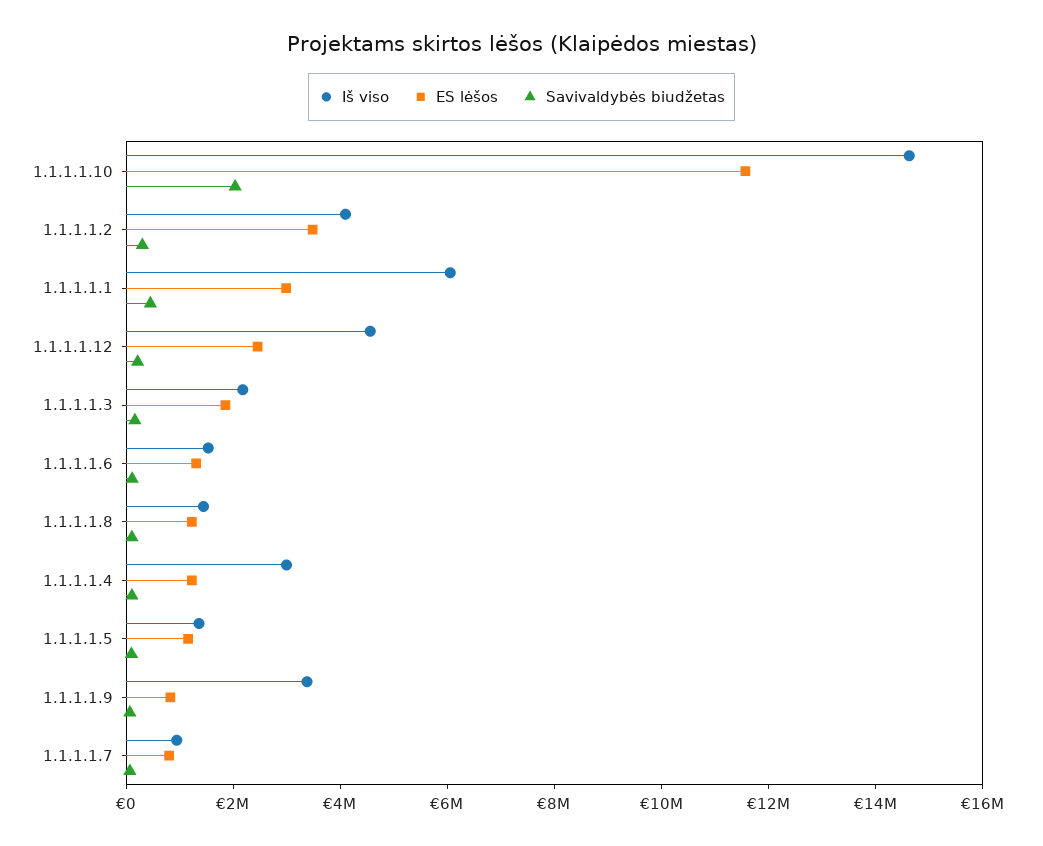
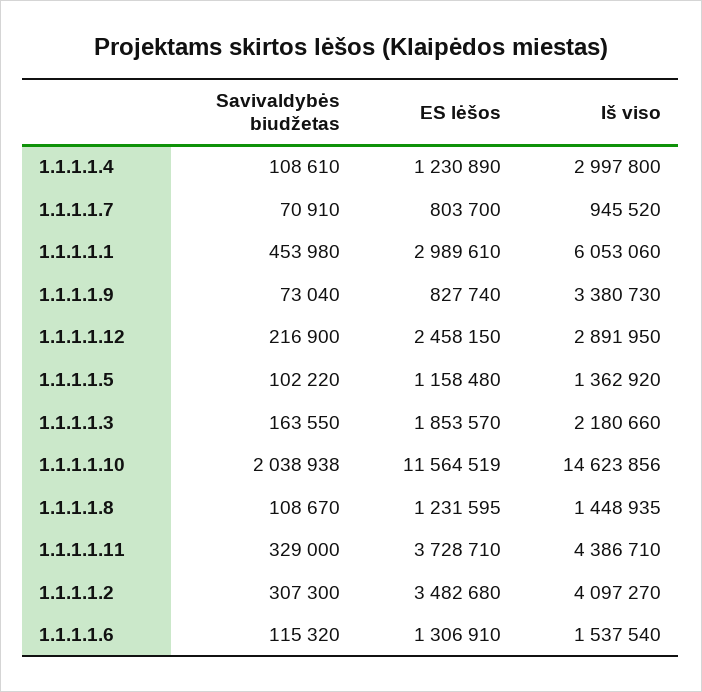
  {
    "Iš viso": {
      "1.1.1.1.10": 14623856,
      "1.1.1.1.2": 4097270,
      "1.1.1.1.1": 6053060,
-     "1.1.1.1.12": 4500000,
+     "1.1.1.1.12": 2891950,
      "1.1.1.1.3": 2180660,
      "1.1.1.1.6": 1537540,
      "1.1.1.1.8": 1448935,
      "1.1.1.1.4": 2997800,
      "1.1.1.1.5": 1362920,
      "1.1.1.1.9": 3380730,
-     "1.1.1.1.7": 945520
+     "1.1.1.1.7": 945520,
+     "1.1.1.1.11": 4386710
    },
    "ES lėšos": {
      "1.1.1.1.10": 11564519,
      "1.1.1.1.2": 3482680,
      "1.1.1.1.1": 2989610,
      "1.1.1.1.12": 2458150,
      "1.1.1.1.3": 1853570,
      "1.1.1.1.6": 1306910,
      "1.1.1.1.8": 1231595,
      "1.1.1.1.4": 1230890,
      "1.1.1.1.5": 1158480,
      "1.1.1.1.9": 827740,
-     "1.1.1.1.7": 803700
+     "1.1.1.1.7": 803700,
+     "1.1.1.1.11": 3728710
    },
    "Savivaldybės biudžetas": {
      "1.1.1.1.10": 2038938,
      "1.1.1.1.2": 307300,
      "1.1.1.1.1": 453980,
      "1.1.1.1.12": 216900,
      "1.1.1.1.3": 163550,
      "1.1.1.1.6": 115320,
      "1.1.1.1.8": 108670,
      "1.1.1.1.4": 108610,
      "1.1.1.1.5": 102220,
      "1.1.1.1.9": 73040,
-     "1.1.1.1.7": 70910
+     "1.1.1.1.7": 70910,
+     "1.1.1.1.11": 329000
    }
  }

